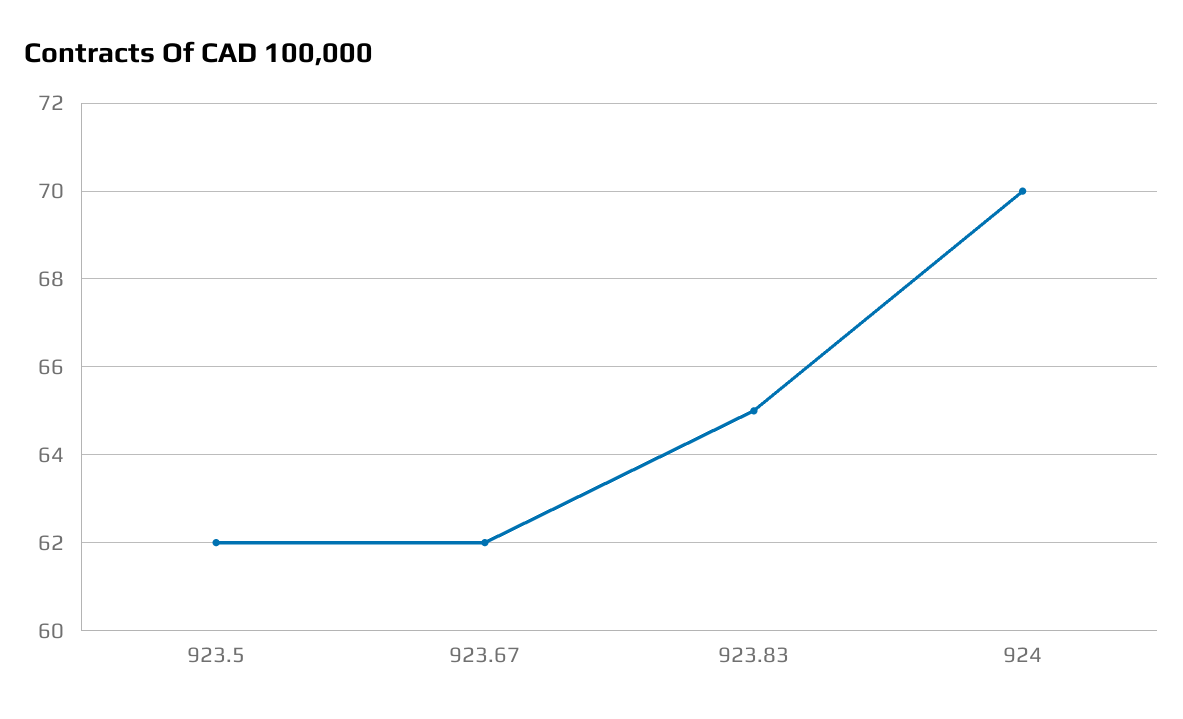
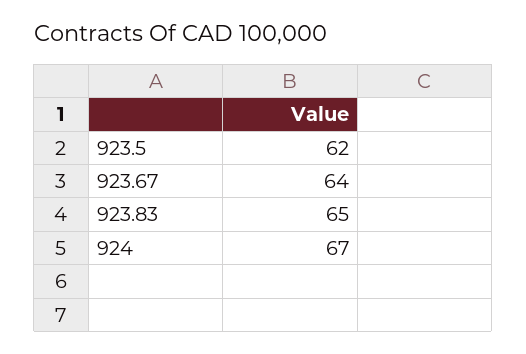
  {
    "923.5": 62,
-   "923.67": 62,
+   "923.67": 64,
    "923.83": 65,
-   "924": 70
+   "924": 67
  }

